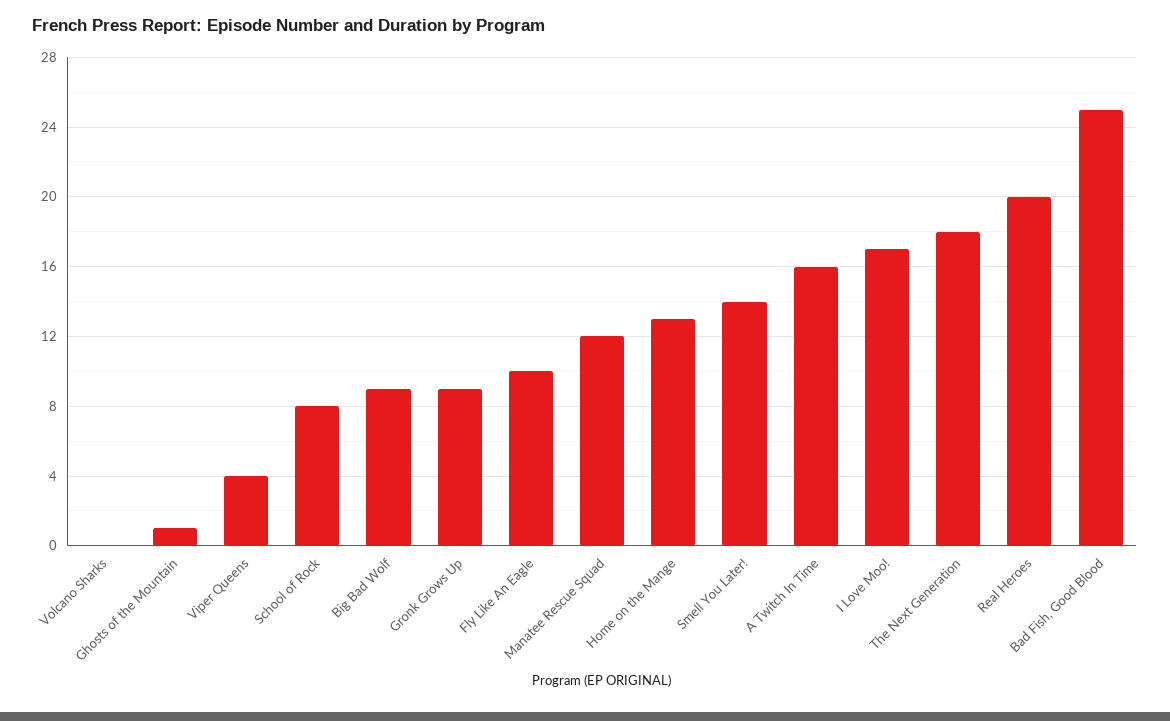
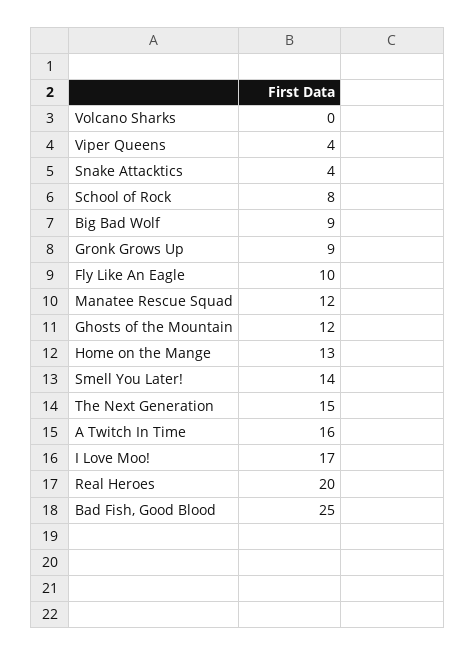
  {
    "Volcano Sharks": 0,
-   "Ghosts of the Mountain": 1,
+   "Ghosts of the Mountain": 12,
    "Viper Queens": 4,
    "School of Rock": 8,
    "Big Bad Wolf": 9,
    "Gronk Grows Up": 9,
    "Fly Like An Eagle": 10,
    "Manatee Rescue Squad": 12,
    "Home on the Mange": 13,
    "Smell You Later!": 14,
    "A Twitch In Time": 16,
    "I Love Moo!": 17,
-   "The Next Generation": 18,
+   "The Next Generation": 15,
    "Real Heroes": 20,
-   "Bad Fish, Good Blood": 25
+   "Bad Fish, Good Blood": 25,
+   "Snake Attacktics": 4
  }

